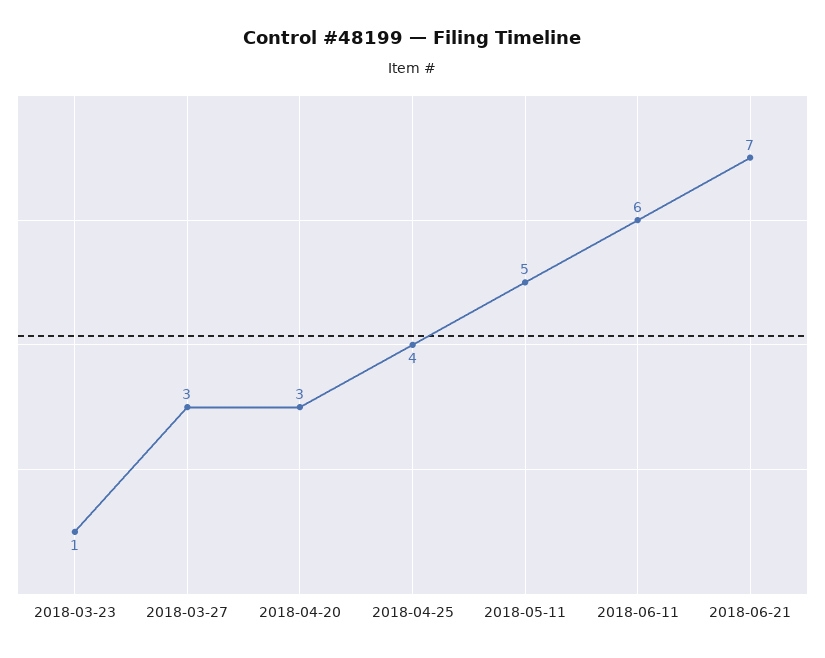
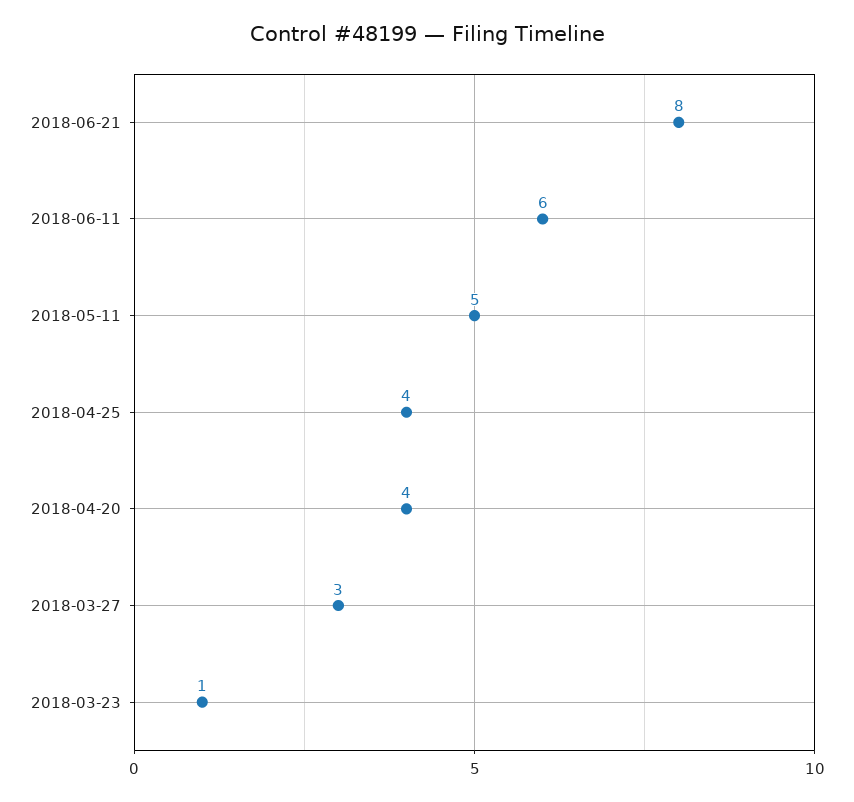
  {
    "2018-03-23": 1,
    "2018-03-27": 3,
-   "2018-04-20": 3,
+   "2018-04-20": 4,
    "2018-04-25": 4,
    "2018-05-11": 5,
    "2018-06-11": 6,
-   "2018-06-21": 7
+   "2018-06-21": 8
  }

